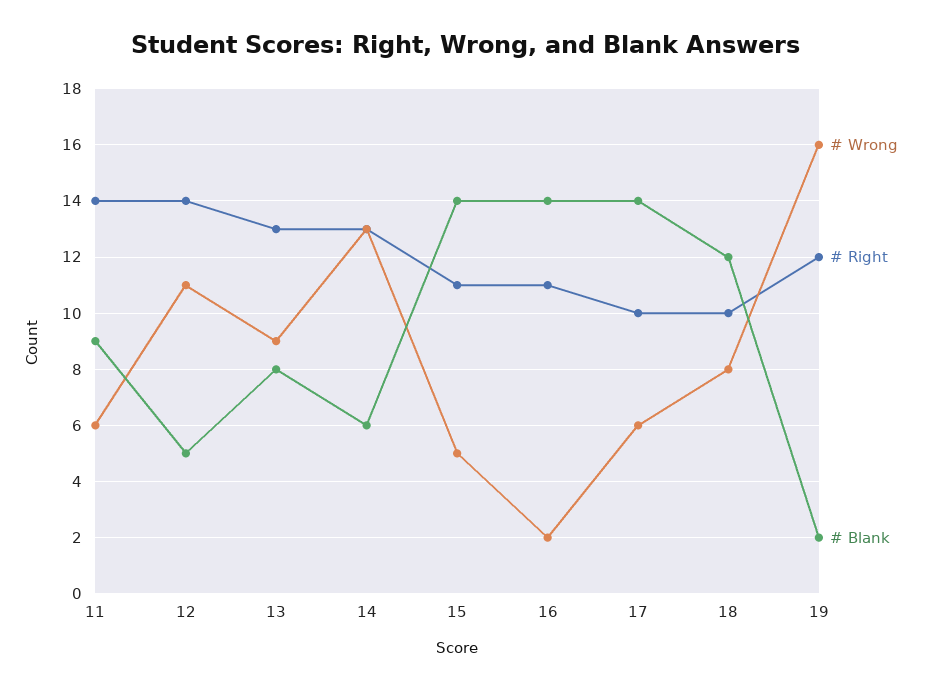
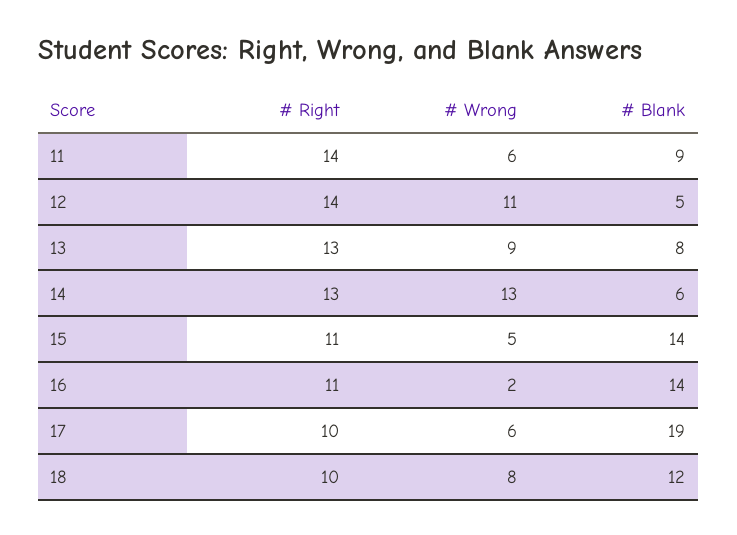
  {
    "# Wrong": {
      "11": 6,
      "12": 11,
      "13": 9,
      "14": 13,
      "15": 5,
      "16": 2,
      "17": 6,
-     "18": 8,
+     "18": 8
-     "19": 16
    },
    "# Right": {
      "11": 14,
      "12": 14,
      "13": 13,
      "14": 13,
      "15": 11,
      "16": 11,
      "17": 10,
-     "18": 10,
+     "18": 10
-     "19": 12
    },
    "# Blank": {
      "11": 9,
      "12": 5,
      "13": 8,
      "14": 6,
      "15": 14,
      "16": 14,
-     "17": 14,
+     "17": 19,
-     "18": 12,
+     "18": 12
-     "19": 2
    }
  }

